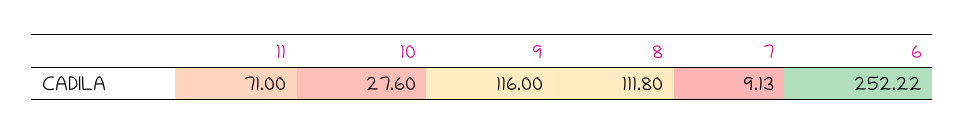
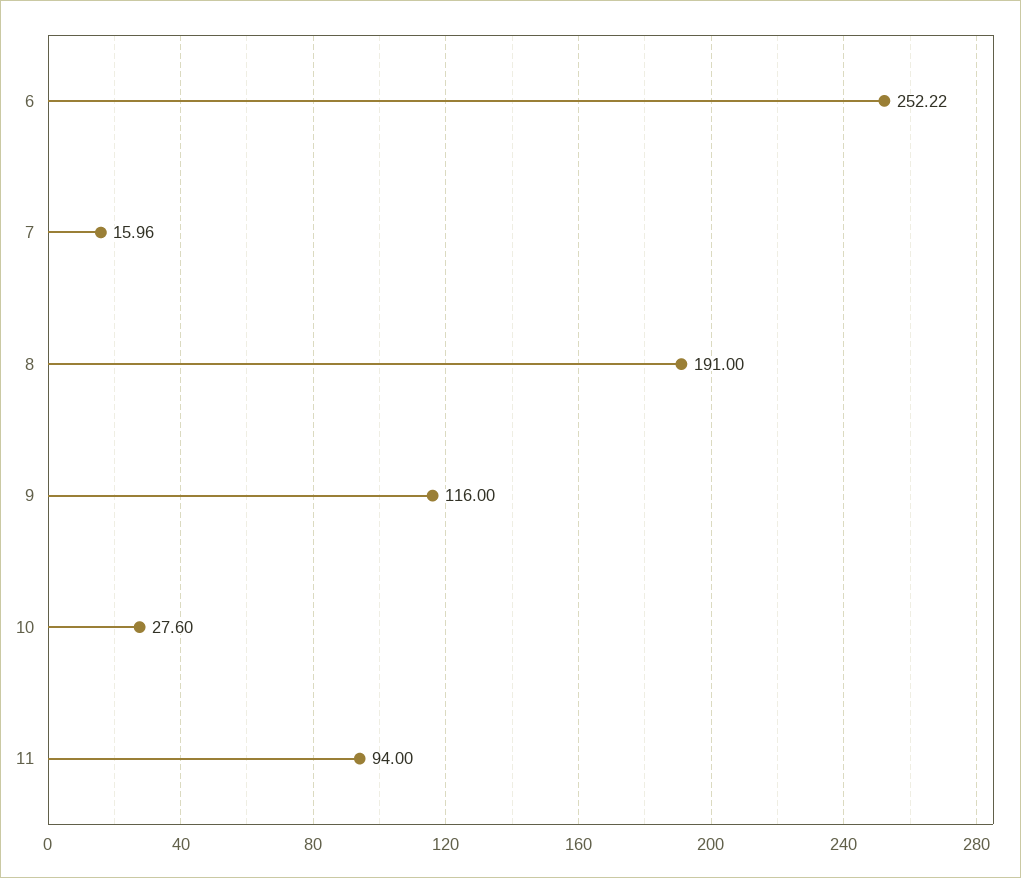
  {
-   "11": 71,
+   "11": 94,
    "10": 27.6,
    "9": 116,
-   "8": 111.8,
+   "8": 191,
-   "7": 9.13,
+   "7": 15.96,
    "6": 252.22
  }

